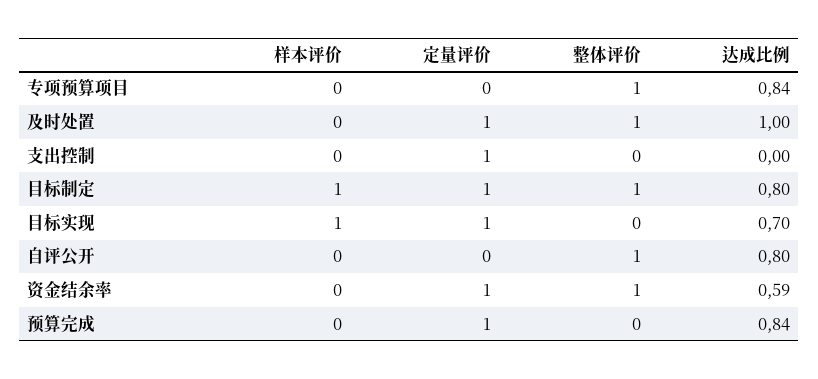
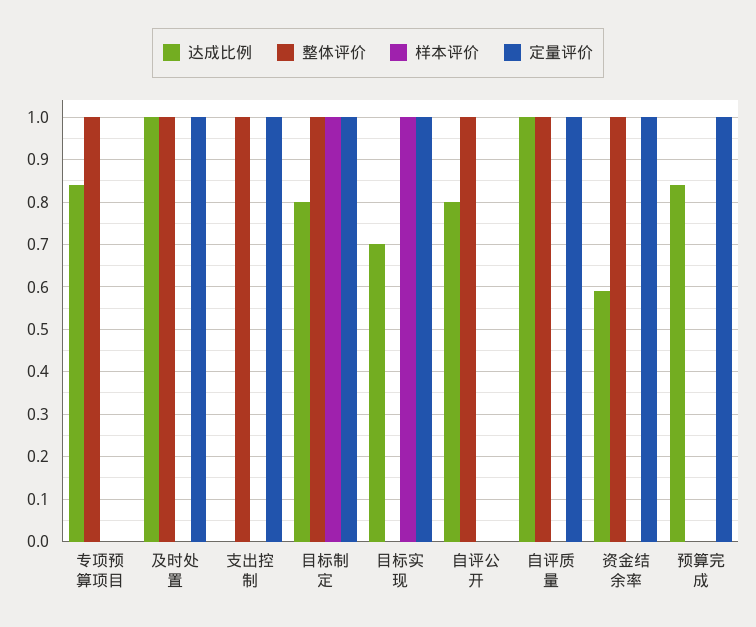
  {
    "样本评价": {
      "专项预算项目": 0,
      "及时处置": 0,
      "支出控制": 0,
      "目标制定": 1,
      "目标实现": 1,
      "自评公开": 0,
      "资金结余率": 0,
-     "预算完成": 0
+     "预算完成": 0,
+     "自评质量": 0
    },
    "定量评价": {
      "专项预算项目": 0,
      "及时处置": 1,
      "支出控制": 1,
      "目标制定": 1,
      "目标实现": 1,
      "自评公开": 0,
      "资金结余率": 1,
-     "预算完成": 1
+     "预算完成": 1,
+     "自评质量": 1
    },
    "整体评价": {
      "专项预算项目": 1,
      "及时处置": 1,
-     "支出控制": 0,
+     "支出控制": 1,
      "目标制定": 1,
      "目标实现": 0,
      "自评公开": 1,
      "资金结余率": 1,
-     "预算完成": 0
+     "预算完成": 0,
+     "自评质量": 1
    },
    "达成比例": {
      "专项预算项目": 0.84,
      "及时处置": 1,
      "支出控制": 0,
      "目标制定": 0.8,
      "目标实现": 0.7,
      "自评公开": 0.8,
      "资金结余率": 0.59,
-     "预算完成": 0.84
+     "预算完成": 0.84,
+     "自评质量": 1
    }
  }

